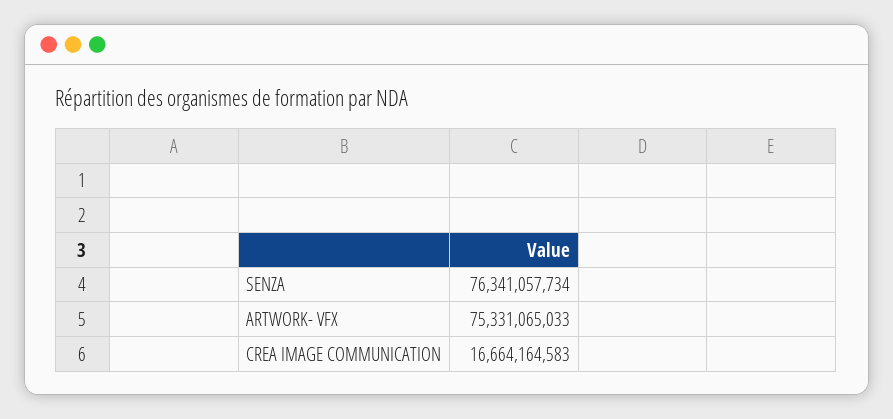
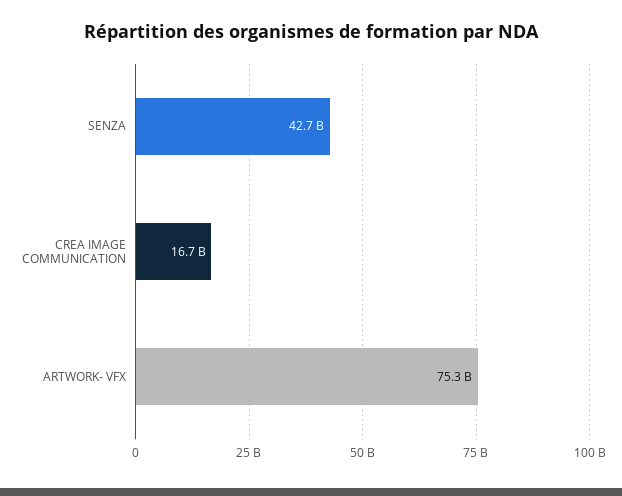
  {
-   "SENZA": 76341057734,
+   "SENZA": 42700000000,
    "ARTWORK- VFX": 75331065033,
    "CREA IMAGE COMMUNICATION": 16664164583
  }

